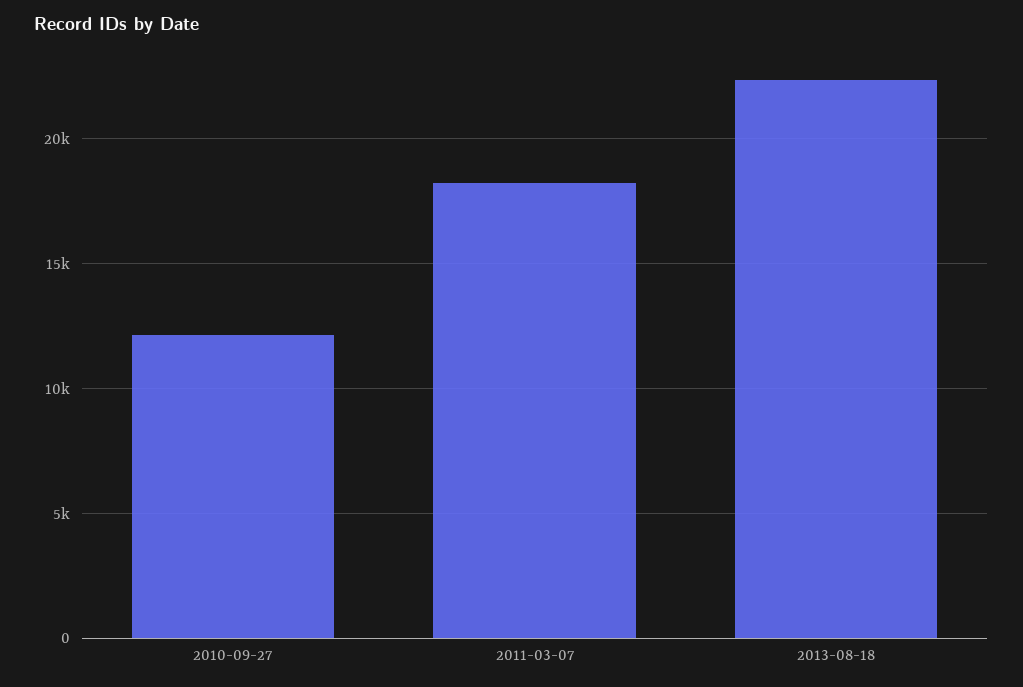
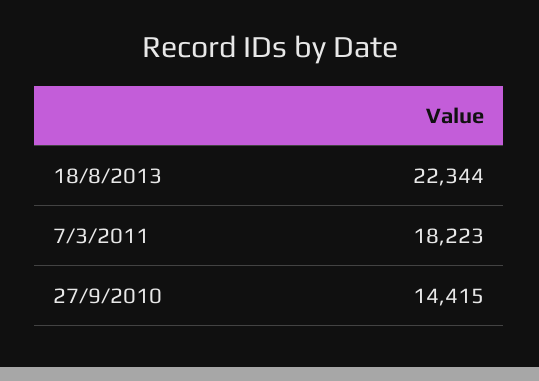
  {
-   "2010-09-27": 12000,
+   "2010-09-27": 14415,
    "2011-03-07": 18223,
    "2013-08-18": 22344
  }

